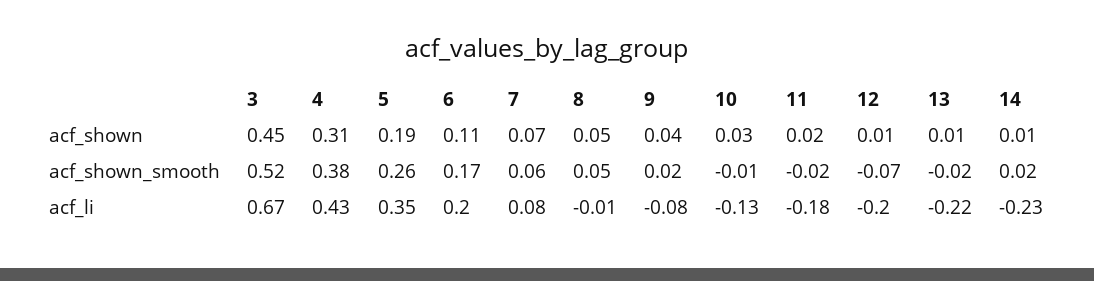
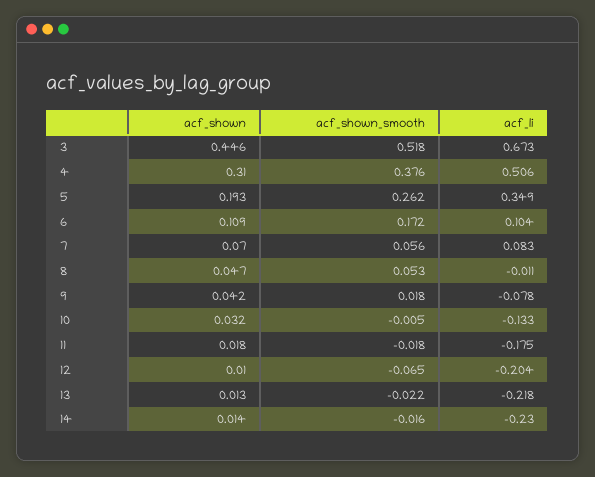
  {
    "3": {
      "acf_shown": 0.446,
      "acf_shown_smooth": 0.518,
      "acf_li": 0.673
    },
    "4": {
      "acf_shown": 0.31,
      "acf_shown_smooth": 0.376,
-     "acf_li": 0.43
+     "acf_li": 0.506
    },
    "5": {
      "acf_shown": 0.193,
      "acf_shown_smooth": 0.262,
      "acf_li": 0.349
    },
    "6": {
      "acf_shown": 0.109,
      "acf_shown_smooth": 0.172,
-     "acf_li": 0.2
+     "acf_li": 0.104
    },
    "7": {
      "acf_shown": 0.07,
      "acf_shown_smooth": 0.056,
      "acf_li": 0.083
    },
    "8": {
      "acf_shown": 0.047,
      "acf_shown_smooth": 0.053,
      "acf_li": -0.011
    },
    "9": {
      "acf_shown": 0.042,
      "acf_shown_smooth": 0.018,
      "acf_li": -0.078
    },
    "10": {
      "acf_shown": 0.032,
      "acf_shown_smooth": -0.005,
      "acf_li": -0.133
    },
    "11": {
      "acf_shown": 0.018,
      "acf_shown_smooth": -0.018,
      "acf_li": -0.175
    },
    "12": {
      "acf_shown": 0.01,
      "acf_shown_smooth": -0.065,
      "acf_li": -0.204
    },
    "13": {
      "acf_shown": 0.013,
      "acf_shown_smooth": -0.022,
      "acf_li": -0.218
    },
    "14": {
      "acf_shown": 0.014,
-     "acf_shown_smooth": 0.02,
+     "acf_shown_smooth": -0.016,
      "acf_li": -0.23
    }
  }

